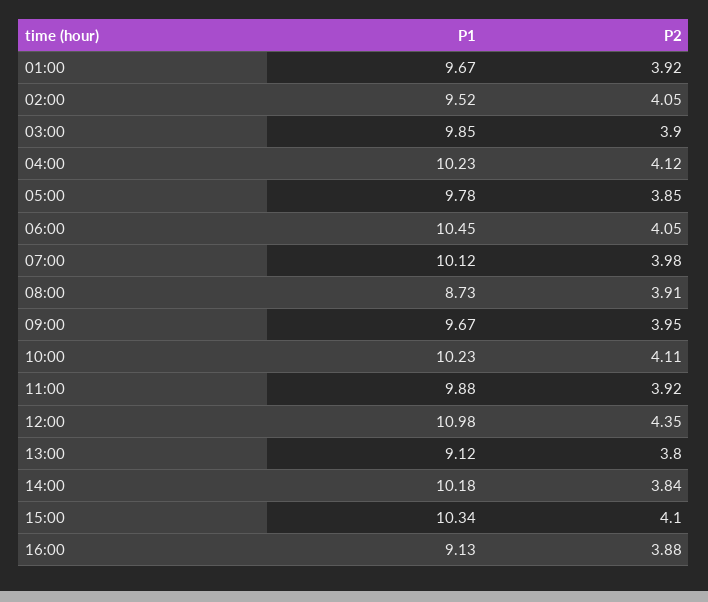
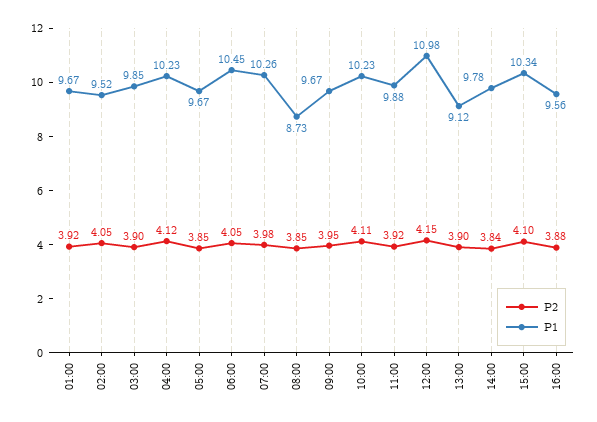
  {
    "P1": {
      "01:00": 9.67,
      "02:00": 9.52,
      "03:00": 9.85,
      "04:00": 10.23,
-     "05:00": 9.78,
+     "05:00": 9.67,
      "06:00": 10.45,
-     "07:00": 10.12,
+     "07:00": 10.26,
      "08:00": 8.73,
      "09:00": 9.67,
      "10:00": 10.23,
      "11:00": 9.88,
      "12:00": 10.98,
      "13:00": 9.12,
-     "14:00": 10.18,
+     "14:00": 9.78,
      "15:00": 10.34,
-     "16:00": 9.13
+     "16:00": 9.56
    },
    "P2": {
      "01:00": 3.92,
      "02:00": 4.05,
      "03:00": 3.9,
      "04:00": 4.12,
      "05:00": 3.85,
      "06:00": 4.05,
      "07:00": 3.98,
-     "08:00": 3.91,
+     "08:00": 3.85,
      "09:00": 3.95,
      "10:00": 4.11,
      "11:00": 3.92,
-     "12:00": 4.35,
+     "12:00": 4.15,
-     "13:00": 3.8,
+     "13:00": 3.9,
      "14:00": 3.84,
      "15:00": 4.1,
      "16:00": 3.88
    }
  }

